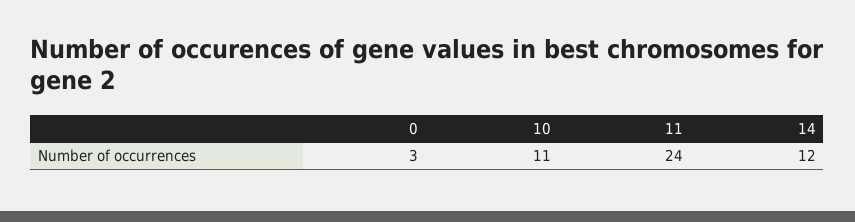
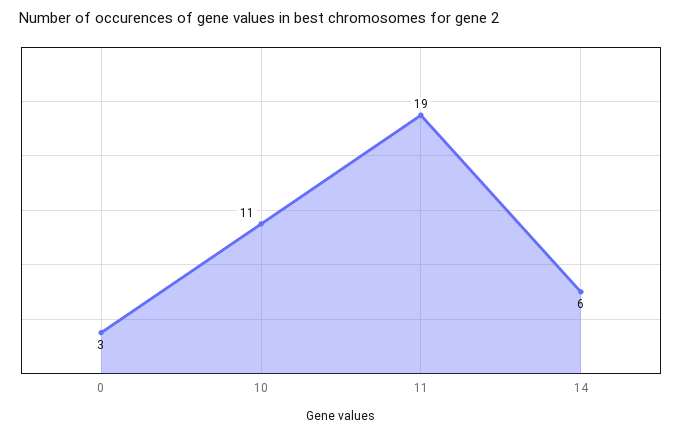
  {
    "0": 3,
    "10": 11,
-   "11": 24,
+   "11": 19,
-   "14": 12
+   "14": 6
  }

